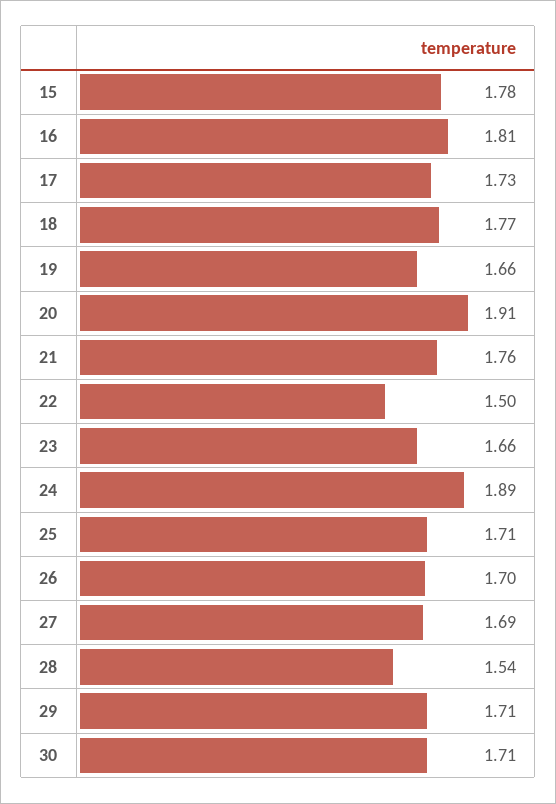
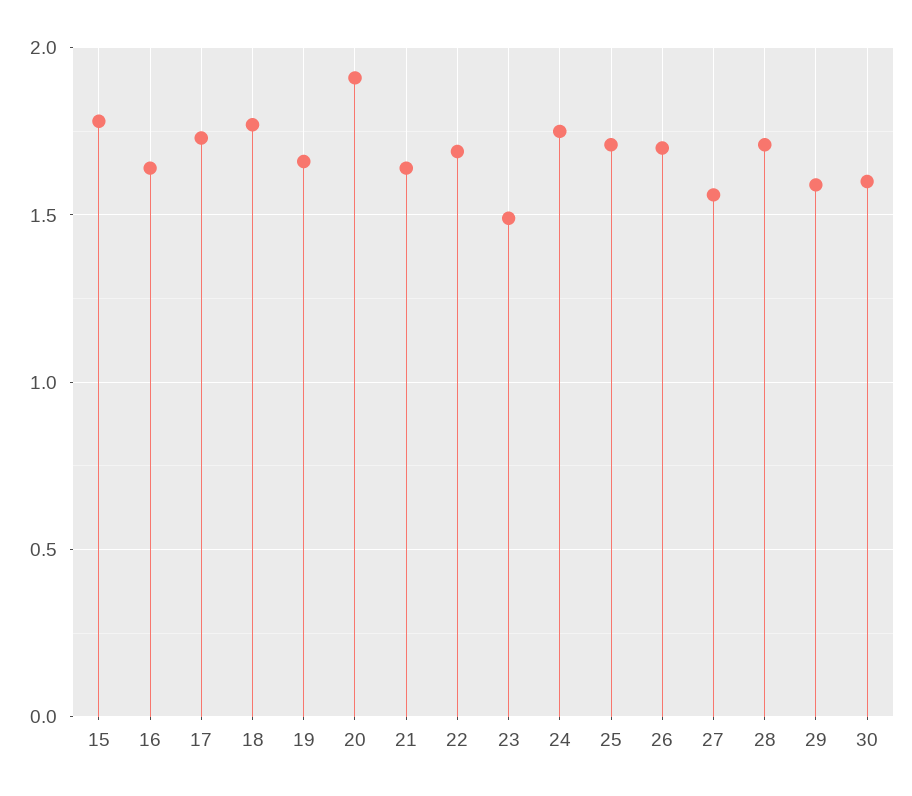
  {
    "15": 1.78,
-   "16": 1.81,
+   "16": 1.65,
    "17": 1.73,
    "18": 1.77,
    "19": 1.66,
    "20": 1.91,
-   "21": 1.76,
+   "21": 1.65,
-   "22": 1.5,
+   "22": 1.7,
-   "23": 1.66,
+   "23": 1.5,
-   "24": 1.89,
+   "24": 1.75,
    "25": 1.71,
    "26": 1.7,
-   "27": 1.69,
+   "27": 1.55,
-   "28": 1.54,
+   "28": 1.7,
-   "29": 1.71,
+   "29": 1.6,
-   "30": 1.71
+   "30": 1.6
  }

